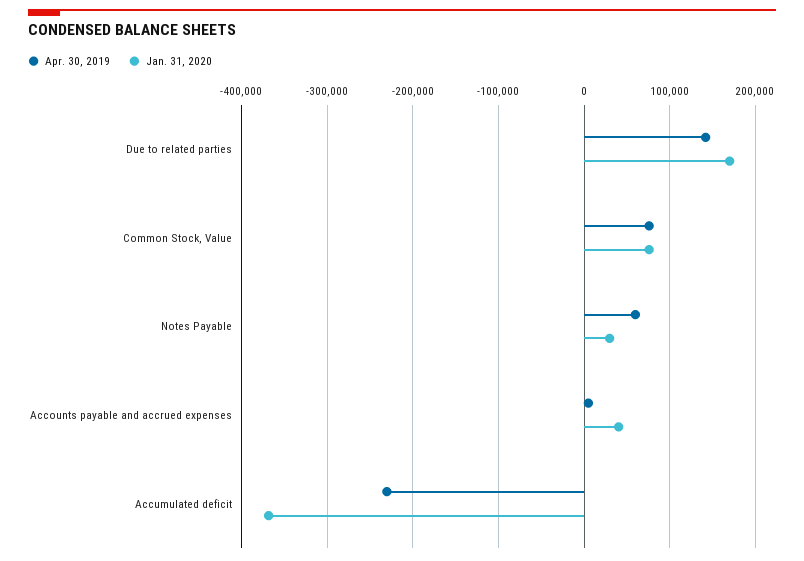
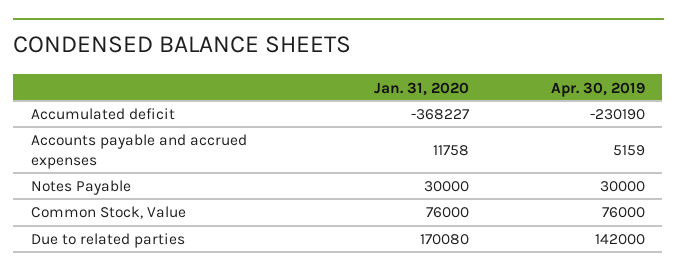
  {
    "Apr. 30, 2019": {
      "Due to related parties": 142000,
      "Common Stock, Value": 76000,
-     "Notes Payable": 60000,
+     "Notes Payable": 30000,
      "Accounts payable and accrued expenses": 5159,
      "Accumulated deficit": -230190
    },
    "Jan. 31, 2020": {
      "Due to related parties": 170080,
      "Common Stock, Value": 76000,
      "Notes Payable": 30000,
-     "Accounts payable and accrued expenses": 40000,
+     "Accounts payable and accrued expenses": 11758,
      "Accumulated deficit": -368227
    }
  }

